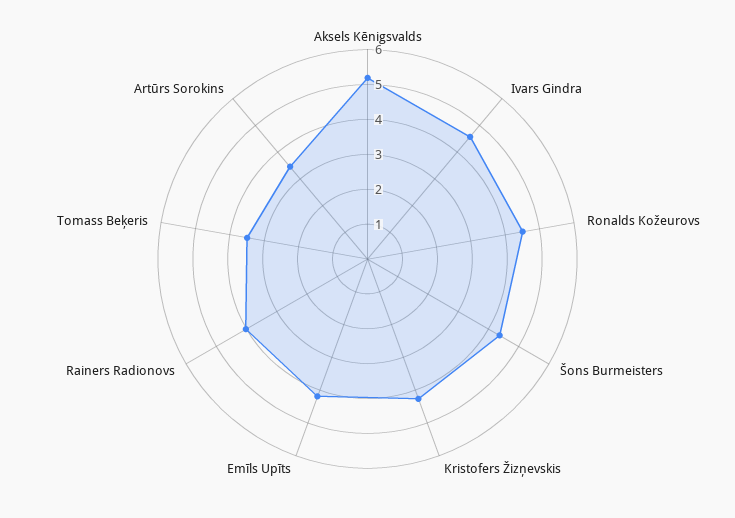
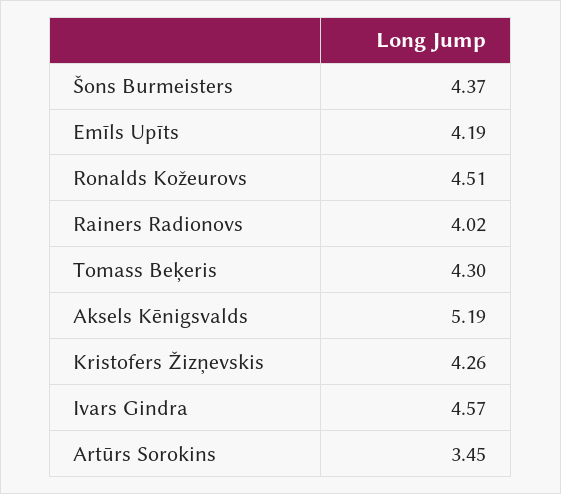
  {
    "Aksels Kēnigsvalds": 5.19,
    "Ivars Gindra": 4.57,
    "Ronalds Kožeurovs": 4.51,
    "Šons Burmeisters": 4.37,
    "Kristofers Žizņevskis": 4.26,
    "Emīls Upīts": 4.19,
    "Rainers Radionovs": 4.02,
-   "Tomass Beķeris": 3.5,
+   "Tomass Beķeris": 4.3,
    "Artūrs Sorokins": 3.45
  }

